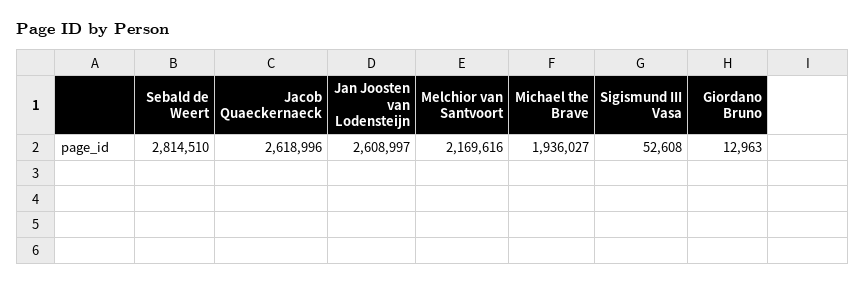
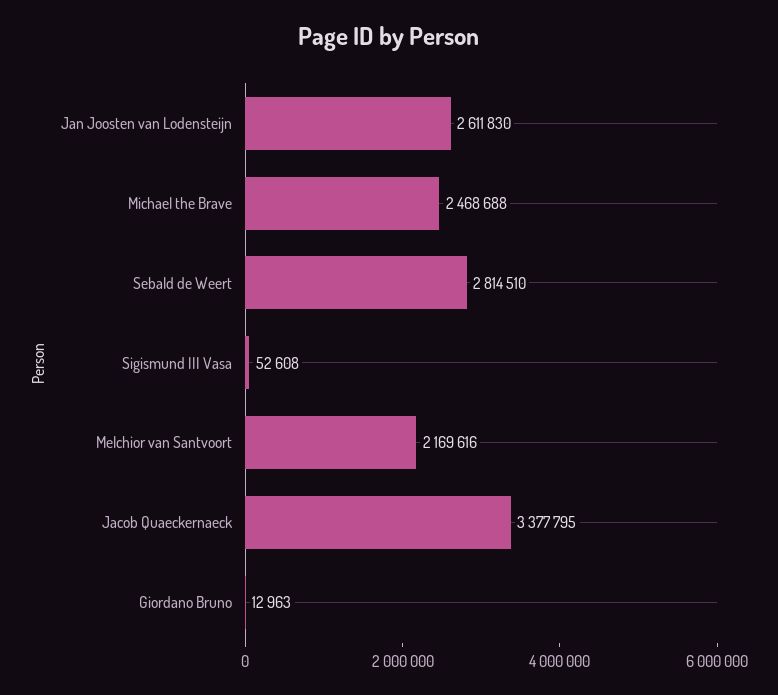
  {
    "Sebald de Weert": 2814510,
-   "Jacob Quaeckernaeck": 2618996,
+   "Jacob Quaeckernaeck": 3377795,
-   "Jan Joosten van Lodensteijn": 2608997,
+   "Jan Joosten van Lodensteijn": 2611830,
    "Melchior van Santvoort": 2169616,
-   "Michael the Brave": 1936027,
+   "Michael the Brave": 2468688,
    "Sigismund III Vasa": 52608,
    "Giordano Bruno": 12963
  }

